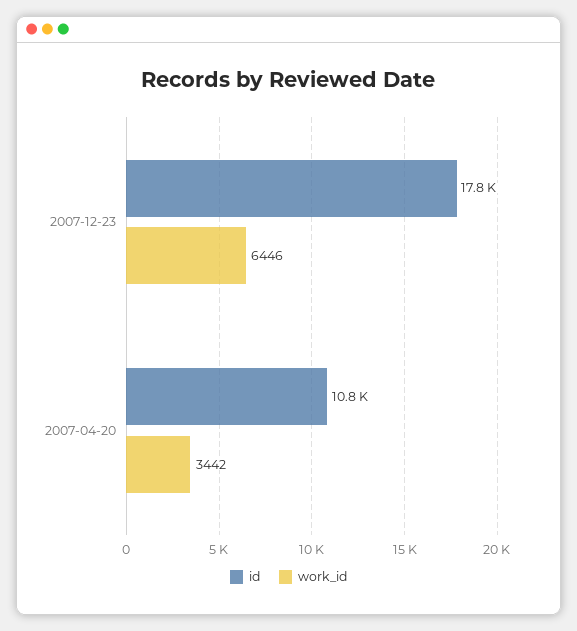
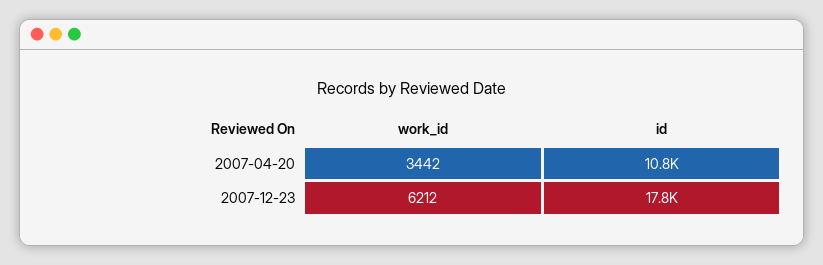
  {
    "id": {
      "2007-12-23": 17800,
      "2007-04-20": 10800
    },
    "work_id": {
-     "2007-12-23": 6446,
+     "2007-12-23": 6212,
      "2007-04-20": 3442
    }
  }

